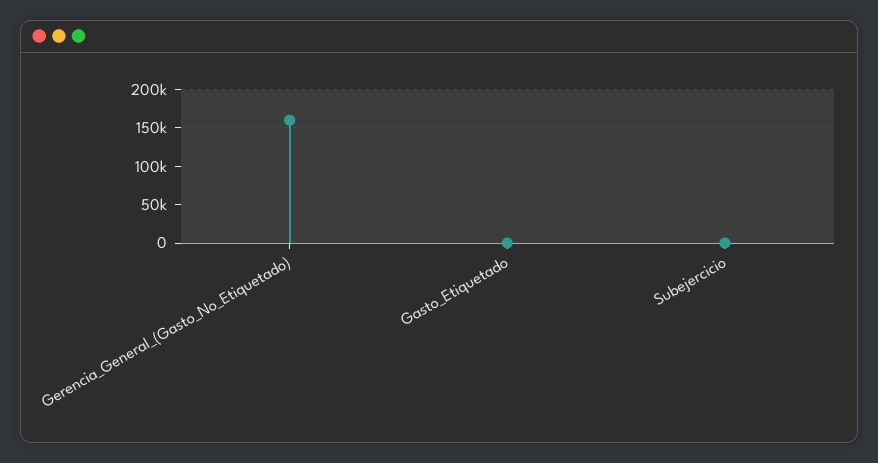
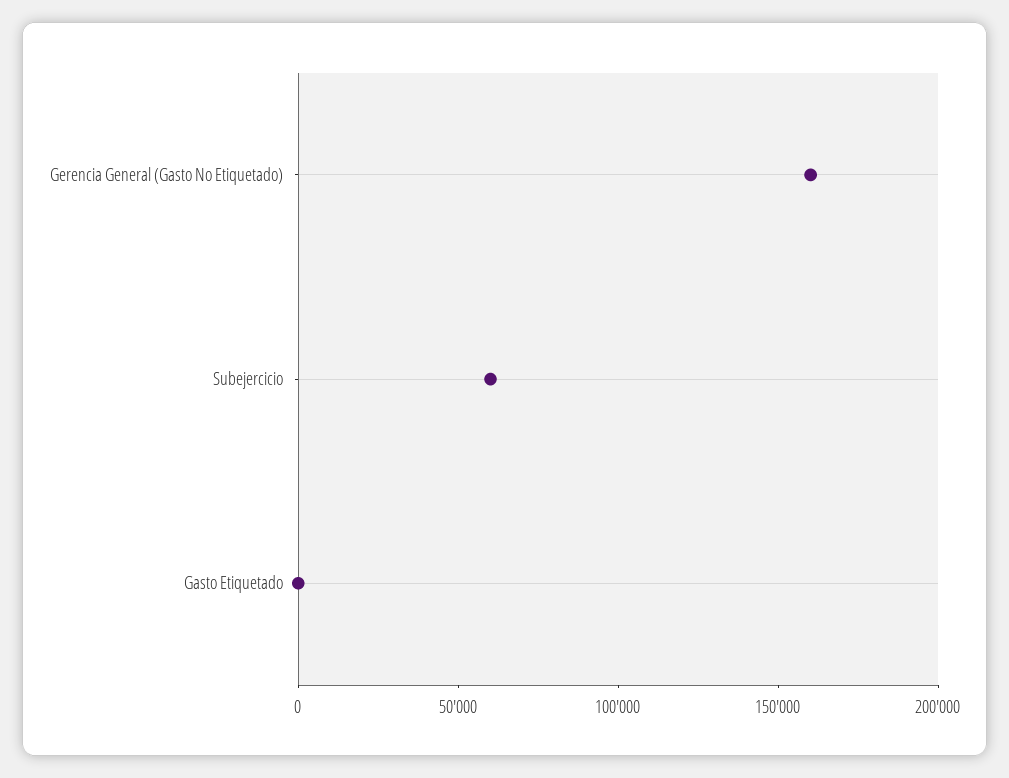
  {
    "Gerencia_General_(Gasto_No_Etiquetado)": 160000,
    "Gasto_Etiquetado": 0,
-   "Subejercicio": 0
+   "Subejercicio": 60000
  }

